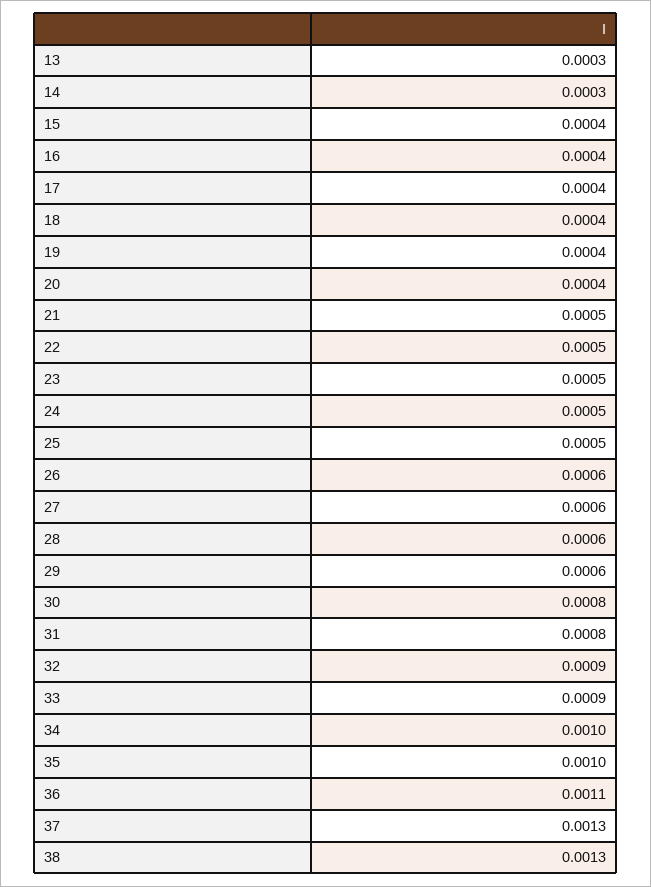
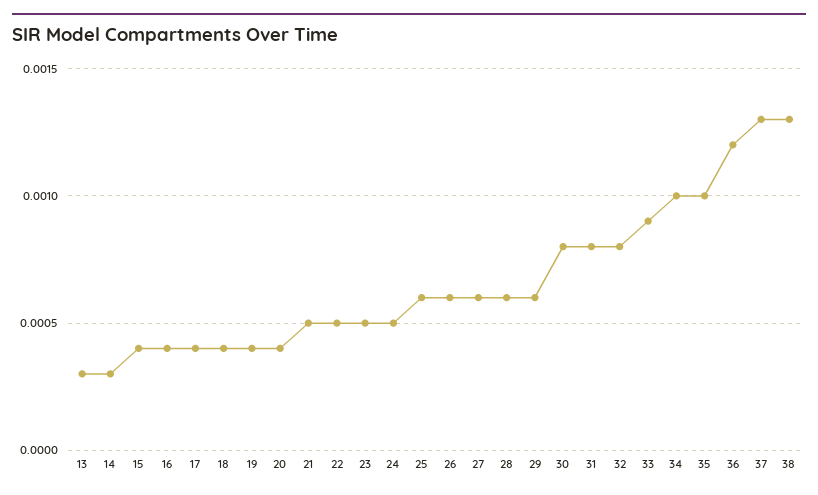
  {
    "13": 0.0003,
    "14": 0.0003,
    "15": 0.0004,
    "16": 0.0004,
    "17": 0.0004,
    "18": 0.0004,
    "19": 0.0004,
    "20": 0.0004,
    "21": 0.0005,
    "22": 0.0005,
    "23": 0.0005,
    "24": 0.0005,
-   "25": 0.0005,
+   "25": 0.0006,
    "26": 0.0006,
    "27": 0.0006,
    "28": 0.0006,
    "29": 0.0006,
    "30": 0.0008,
    "31": 0.0008,
-   "32": 0.0009,
+   "32": 0.0008,
    "33": 0.0009,
    "34": 0.001,
    "35": 0.001,
-   "36": 0.0011,
+   "36": 0.0012,
    "37": 0.0013,
    "38": 0.0013
  }

